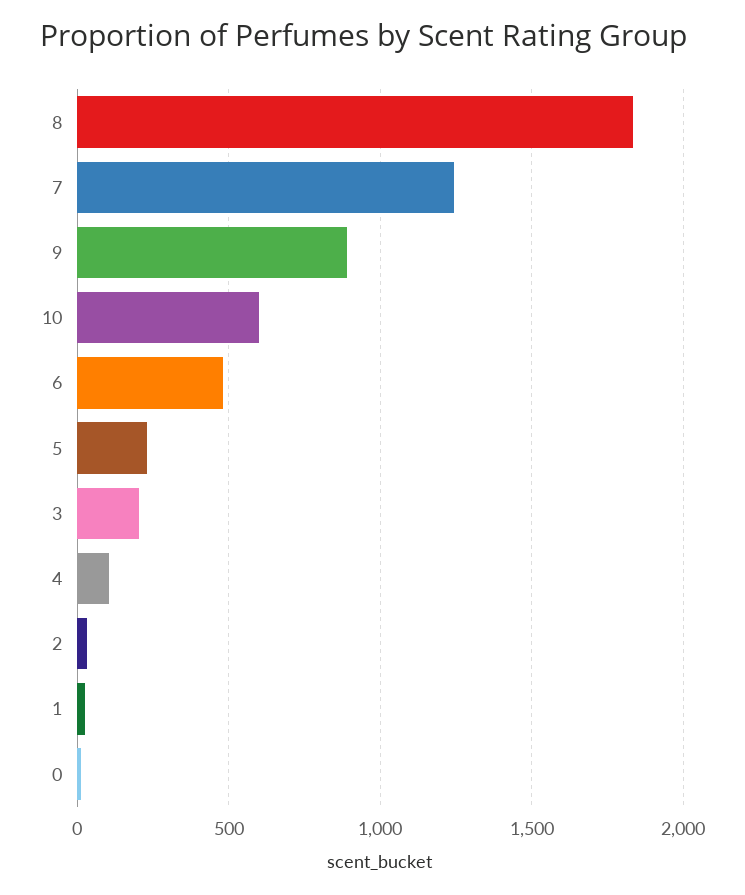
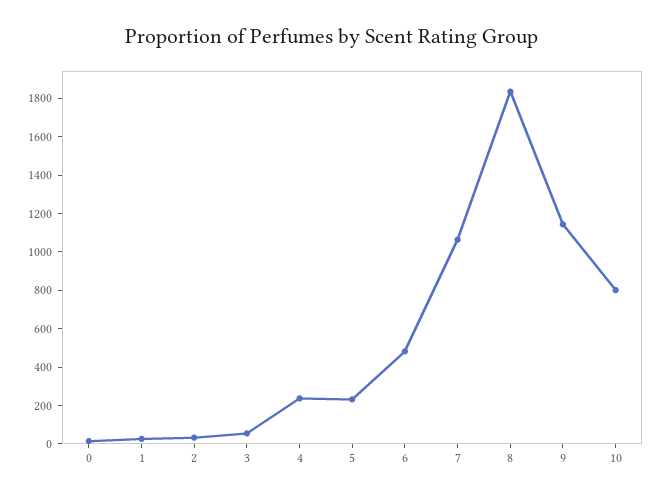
  {
    "8": 1850,
-   "7": 1250,
+   "7": 1050,
-   "9": 900,
+   "9": 1150,
-   "10": 600,
+   "10": 800,
    "6": 500,
    "5": 250,
-   "3": 200,
+   "3": 50,
-   "4": 100,
+   "4": 250,
    "2": 50,
    "1": 50,
    "0": 0
  }

